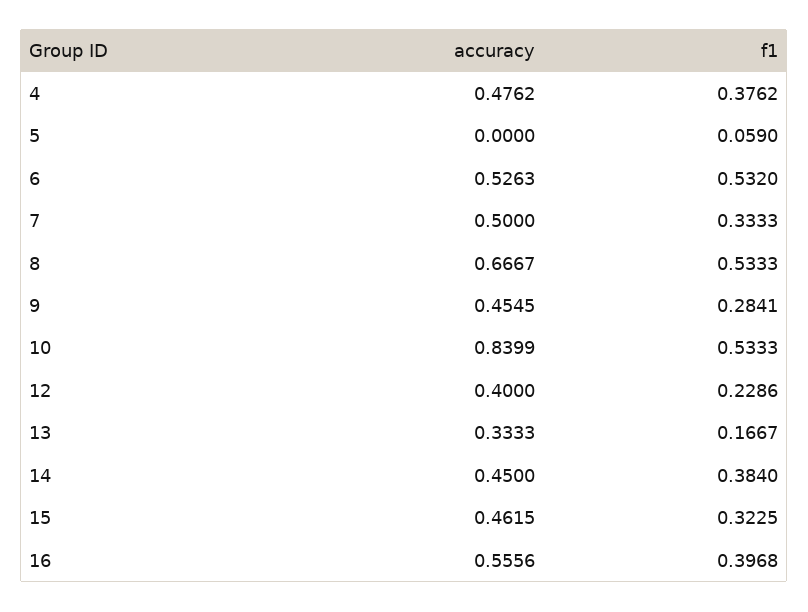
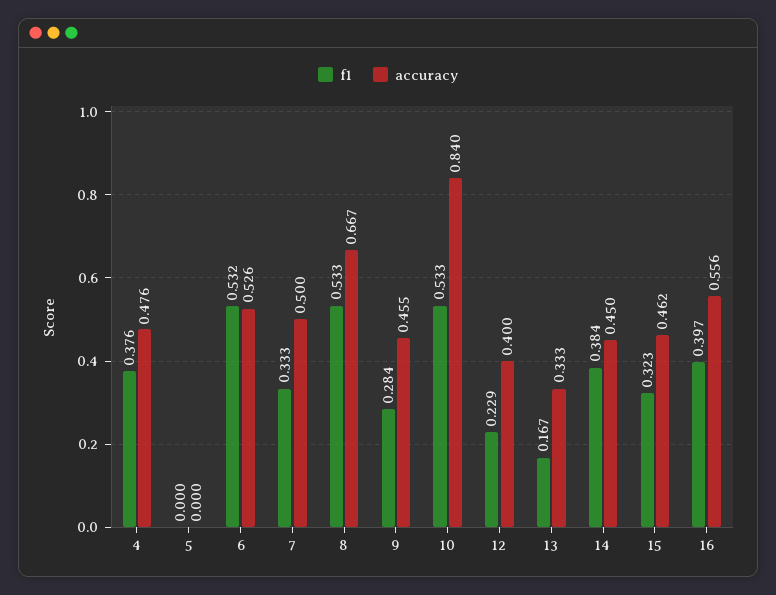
  {
    "accuracy": {
      "4": 0.4762,
      "5": 0,
      "6": 0.5263,
      "7": 0.5,
      "8": 0.6667,
      "9": 0.4545,
      "10": 0.8399,
      "12": 0.4,
      "13": 0.3333,
      "14": 0.45,
      "15": 0.4615,
      "16": 0.5556
    },
    "f1": {
      "4": 0.3762,
-     "5": 0.059,
+     "5": 0,
      "6": 0.532,
      "7": 0.3333,
      "8": 0.5333,
      "9": 0.2841,
      "10": 0.5333,
      "12": 0.2286,
      "13": 0.1667,
      "14": 0.384,
      "15": 0.3225,
      "16": 0.3968
    }
  }

